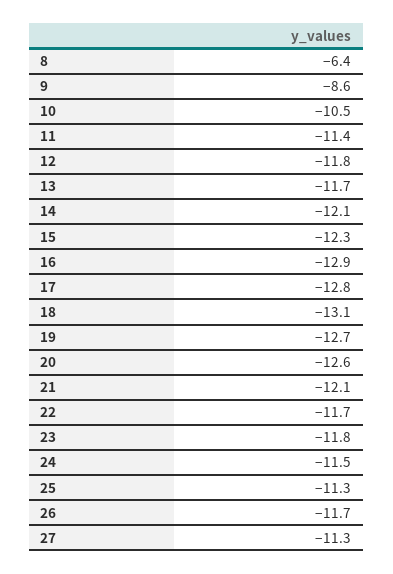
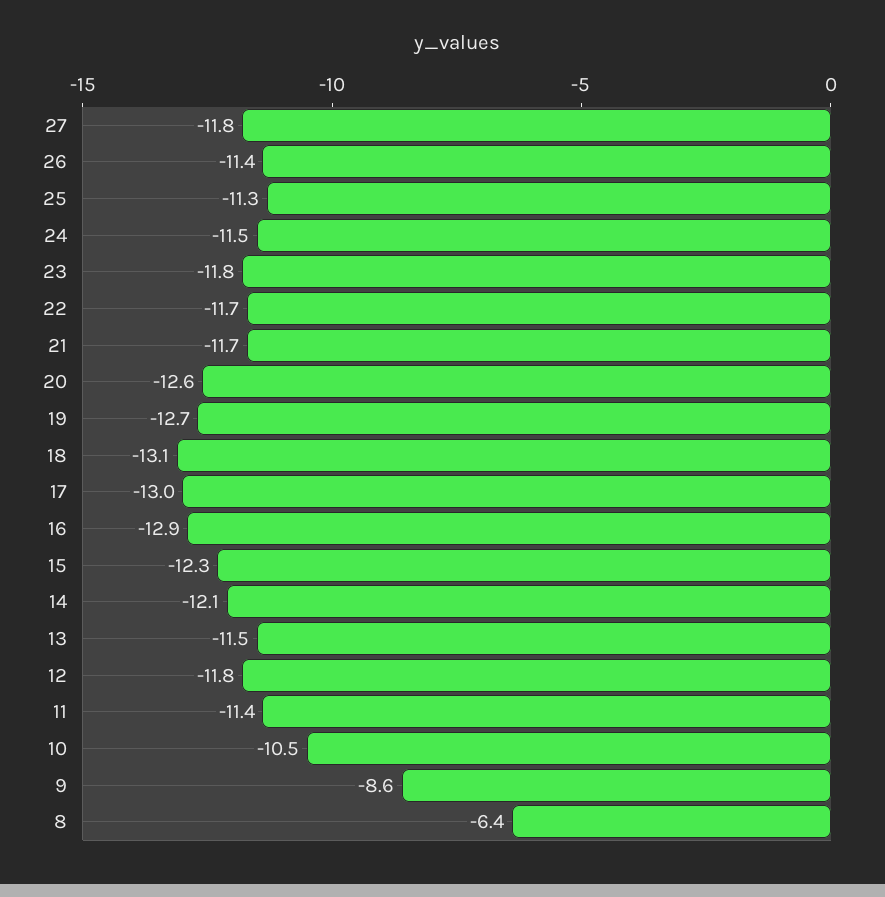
  {
    "8": -6.4,
    "9": -8.6,
    "10": -10.5,
    "11": -11.4,
    "12": -11.8,
-   "13": -11.7,
+   "13": -11.5,
    "14": -12.1,
    "15": -12.3,
    "16": -12.9,
-   "17": -12.8,
+   "17": -13,
    "18": -13.1,
    "19": -12.7,
    "20": -12.6,
-   "21": -12.1,
+   "21": -11.7,
    "22": -11.7,
    "23": -11.8,
    "24": -11.5,
    "25": -11.3,
-   "26": -11.7,
+   "26": -11.4,
-   "27": -11.3
+   "27": -11.8
  }

